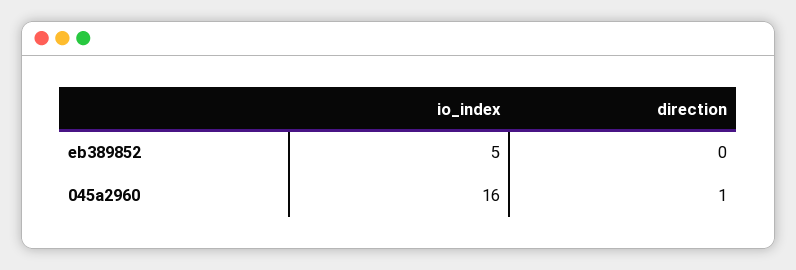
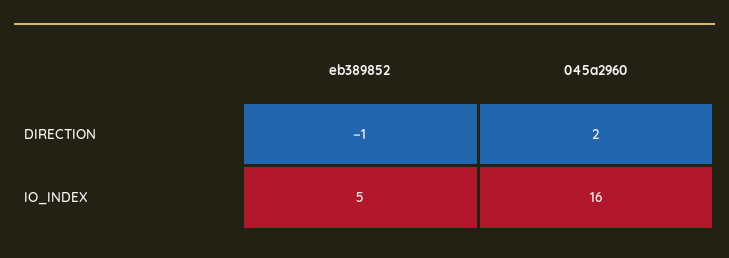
  {
    "io_index": {
      "eb389852": 5,
      "045a2960": 16
    },
    "direction": {
-     "eb389852": 0,
+     "eb389852": -1,
-     "045a2960": 1
+     "045a2960": 2
    }
  }

